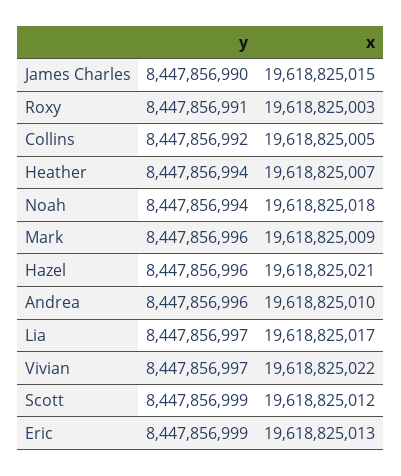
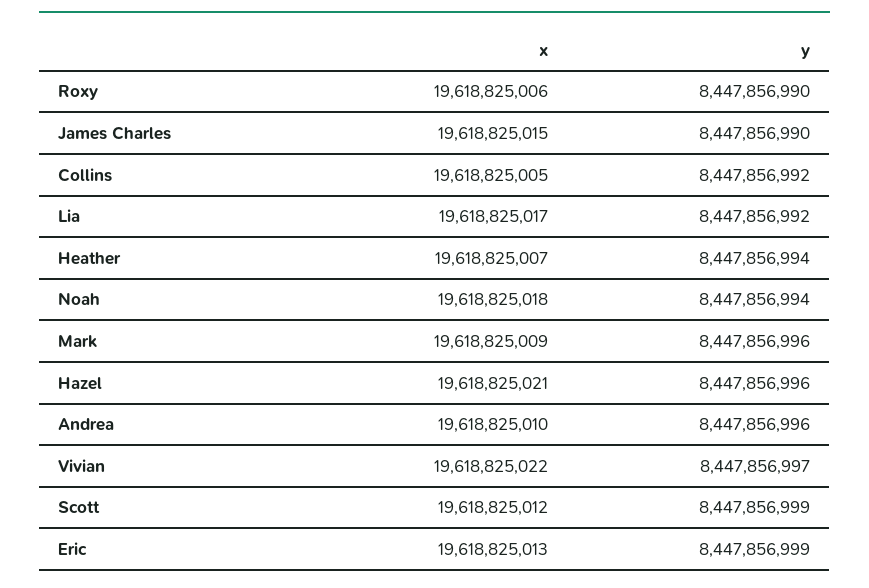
  {
    "y": {
      "James Charles": 8447856990,
-     "Roxy": 8447856991,
+     "Roxy": 8447856990,
      "Collins": 8447856992,
      "Heather": 8447856994,
      "Noah": 8447856994,
      "Mark": 8447856996,
      "Hazel": 8447856996,
      "Andrea": 8447856996,
-     "Lia": 8447856997,
+     "Lia": 8447856992,
      "Vivian": 8447856997,
      "Scott": 8447856999,
      "Eric": 8447856999
    },
    "x": {
      "James Charles": 19618825015,
-     "Roxy": 19618825003,
+     "Roxy": 19618825006,
      "Collins": 19618825005,
      "Heather": 19618825007,
      "Noah": 19618825018,
      "Mark": 19618825009,
      "Hazel": 19618825021,
      "Andrea": 19618825010,
      "Lia": 19618825017,
      "Vivian": 19618825022,
      "Scott": 19618825012,
      "Eric": 19618825013
    }
  }

